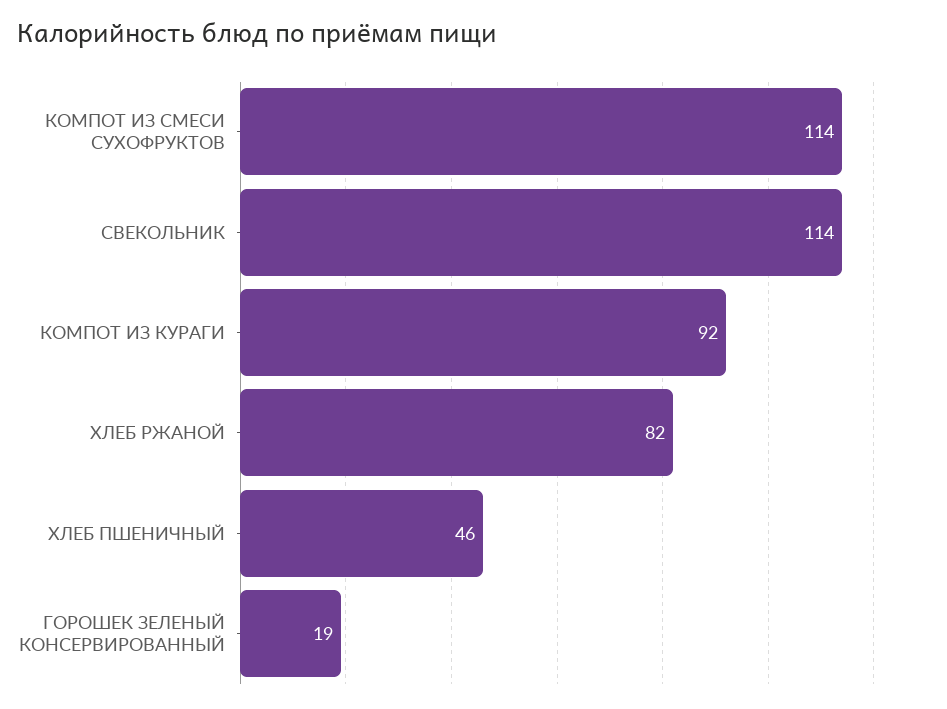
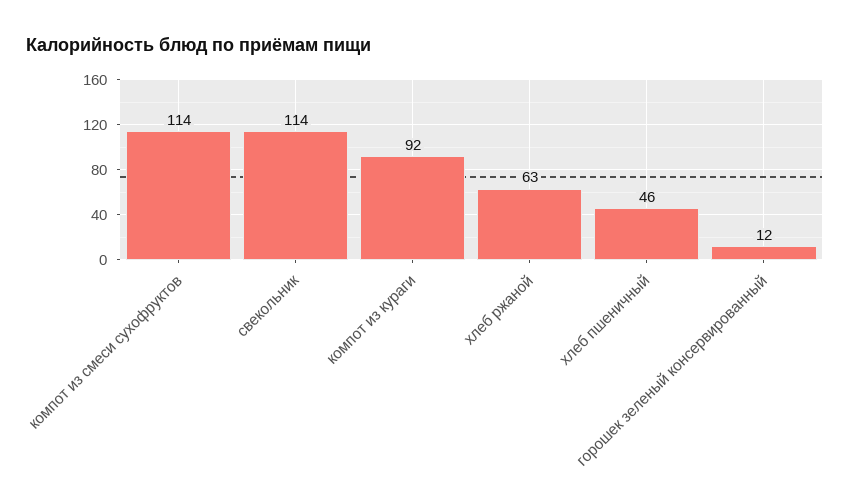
  {
    "КОМПОТ ИЗ СМЕСИ СУХОФРУКТОВ": 114,
    "СВЕКОЛЬНИК": 114,
    "КОМПОТ ИЗ КУРАГИ": 92,
-   "ХЛЕБ РЖАНОЙ": 82,
+   "ХЛЕБ РЖАНОЙ": 63,
    "ХЛЕБ ПШЕНИЧНЫЙ": 46,
-   "ГОРОШЕК ЗЕЛЕНЫЙ КОНСЕРВИРОВАННЫЙ": 19
+   "ГОРОШЕК ЗЕЛЕНЫЙ КОНСЕРВИРОВАННЫЙ": 12
  }

